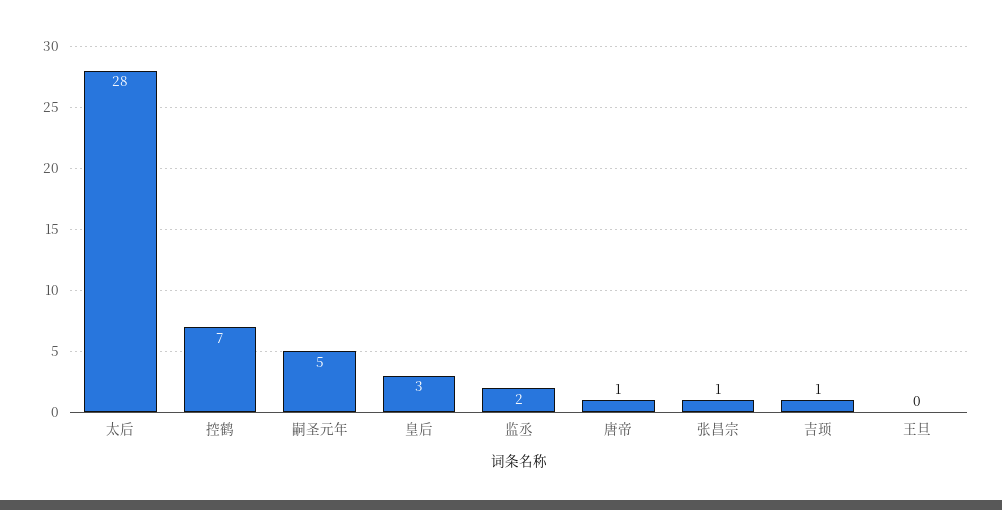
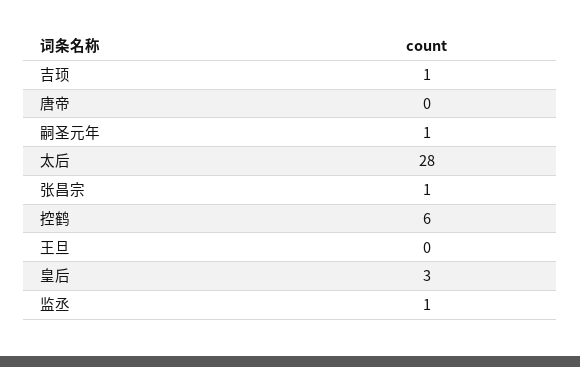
  {
    "太后": 28,
-   "控鹤": 7,
+   "控鹤": 6,
-   "嗣圣元年": 5,
+   "嗣圣元年": 1,
    "皇后": 3,
-   "监丞": 2,
+   "监丞": 1,
-   "唐帝": 1,
+   "唐帝": 0,
    "张昌宗": 1,
    "吉顼": 1,
    "王旦": 0
  }

